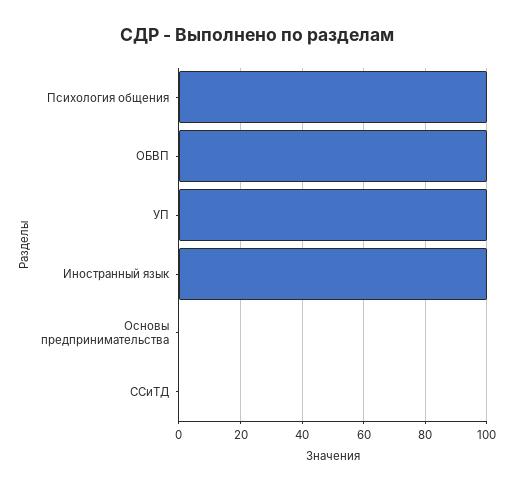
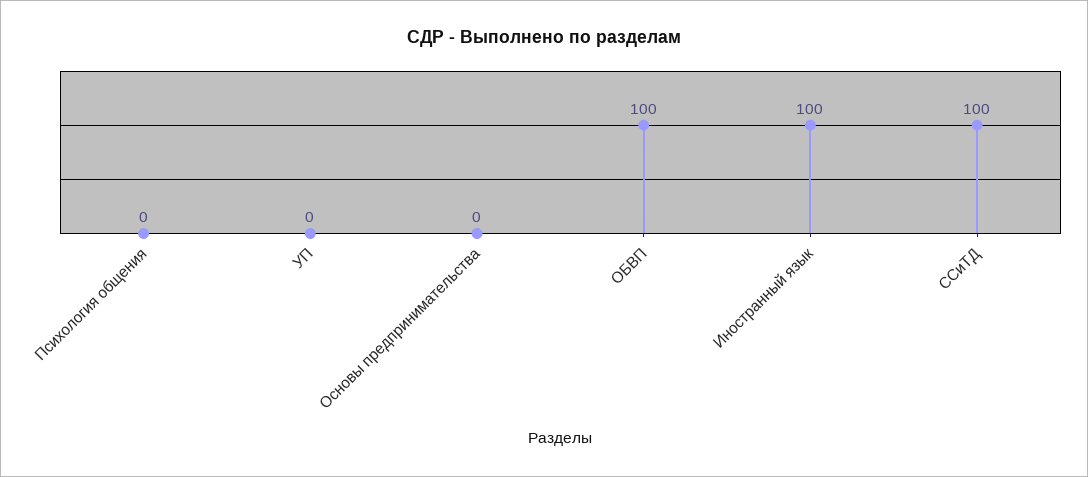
  {
-   "Психология общения": 100,
+   "Психология общения": 0,
    "ОБВП": 100,
-   "УП": 100,
+   "УП": 0,
    "Иностранный язык": 100,
    "Основы предпринимательства": 0,
-   "ССиТД": 0
+   "ССиТД": 100
  }

